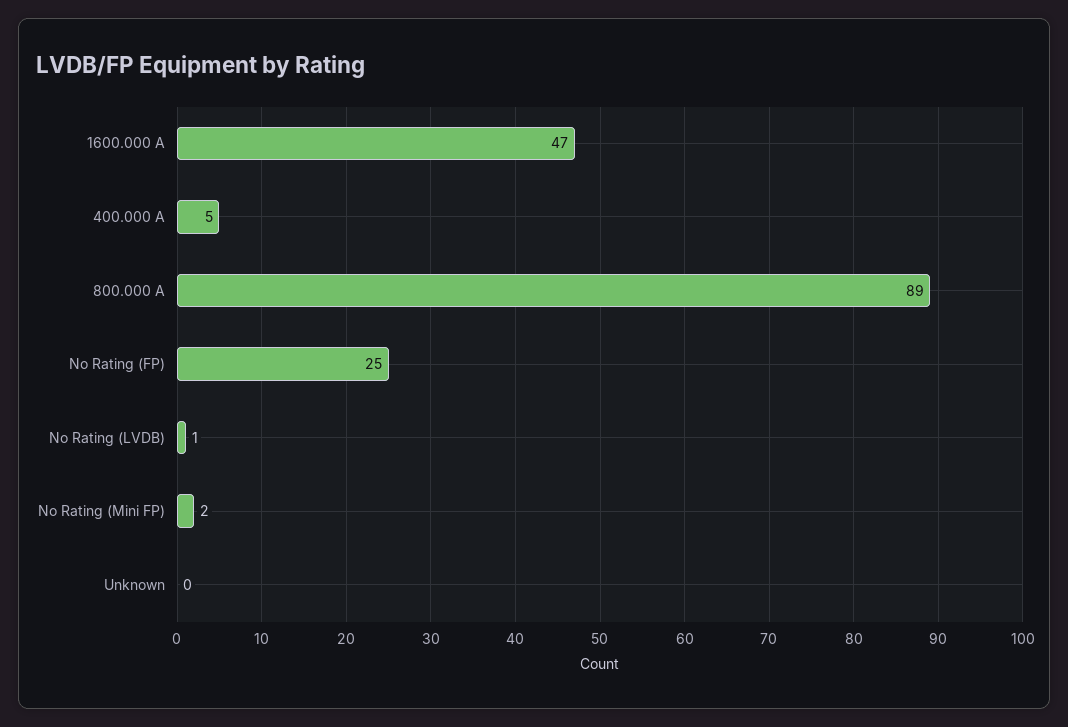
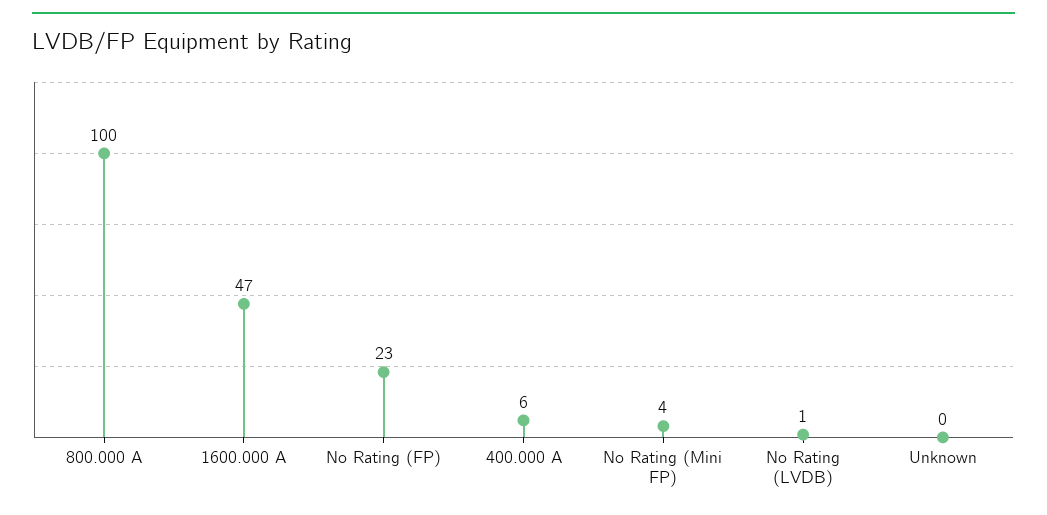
  {
    "1600.000 A": 47,
-   "400.000 A": 5,
+   "400.000 A": 6,
-   "800.000 A": 89,
+   "800.000 A": 100,
-   "No Rating (FP)": 25,
+   "No Rating (FP)": 23,
    "No Rating (LVDB)": 1,
-   "No Rating (Mini FP)": 2,
+   "No Rating (Mini FP)": 4,
    "Unknown": 0
  }

